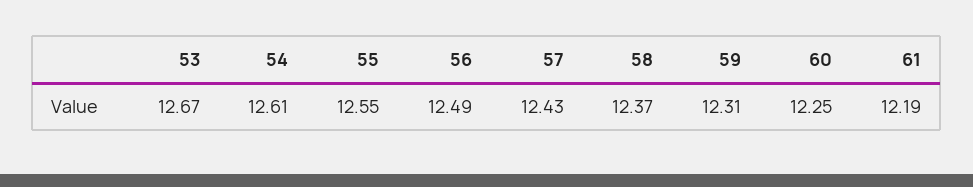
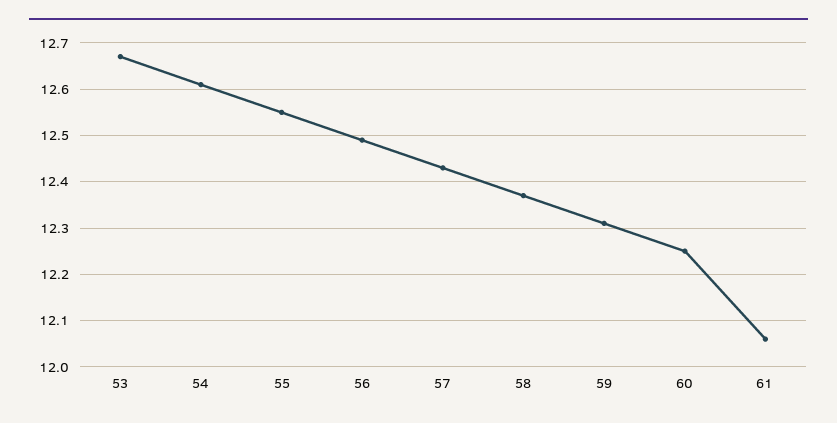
  {
    "53": 12.67,
    "54": 12.61,
    "55": 12.55,
    "56": 12.49,
    "57": 12.43,
    "58": 12.37,
    "59": 12.31,
    "60": 12.25,
-   "61": 12.19
+   "61": 12.05
  }

